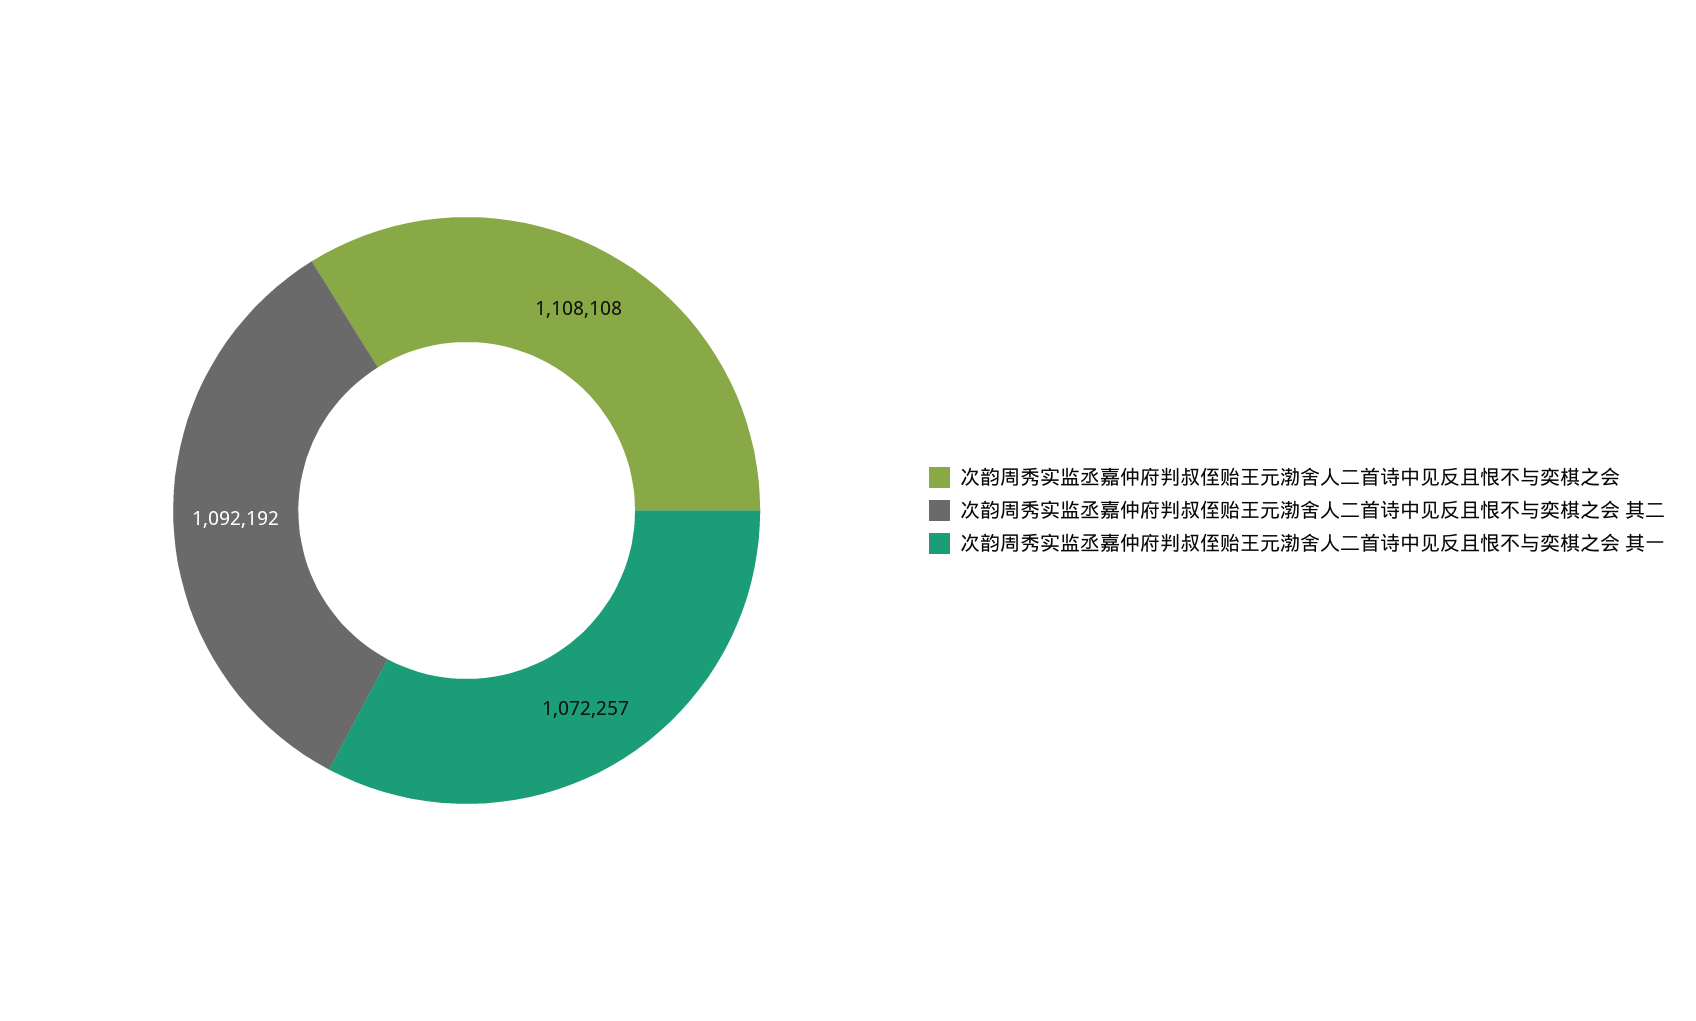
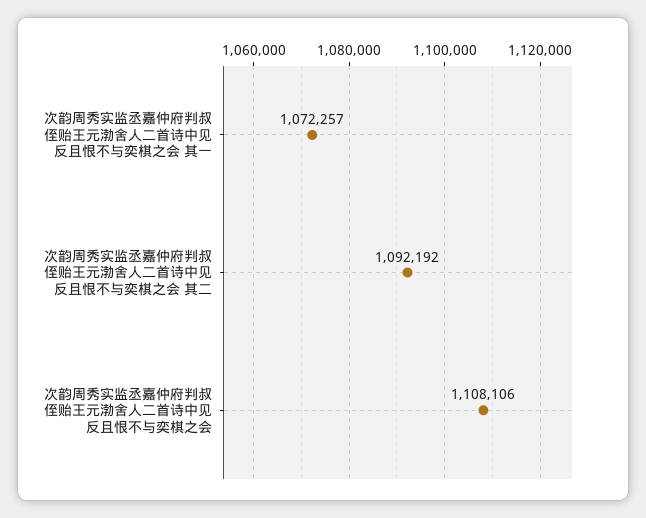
  {
-   "次韵周秀实监丞嘉仲府判叔侄贻王元渤舍人二首诗中见反且恨不与奕棋之会": 1108108,
+   "次韵周秀实监丞嘉仲府判叔侄贻王元渤舍人二首诗中见反且恨不与奕棋之会": 1108106,
    "次韵周秀实监丞嘉仲府判叔侄贻王元渤舍人二首诗中见反且恨不与奕棋之会 其二": 1092192,
    "次韵周秀实监丞嘉仲府判叔侄贻王元渤舍人二首诗中见反且恨不与奕棋之会 其一": 1072257
  }

